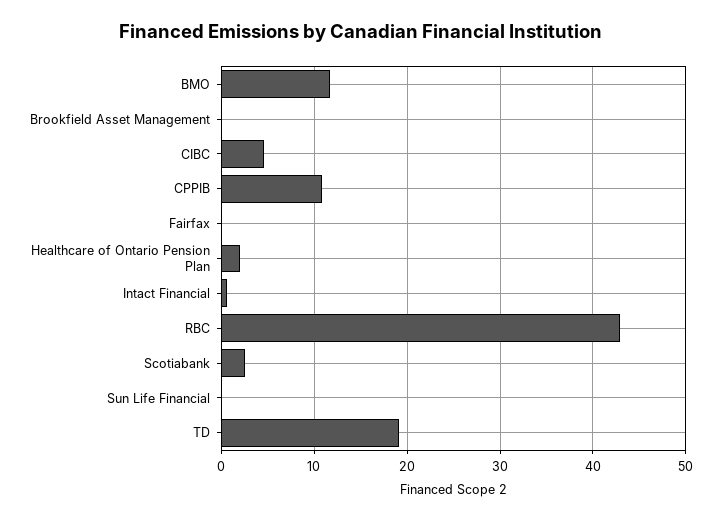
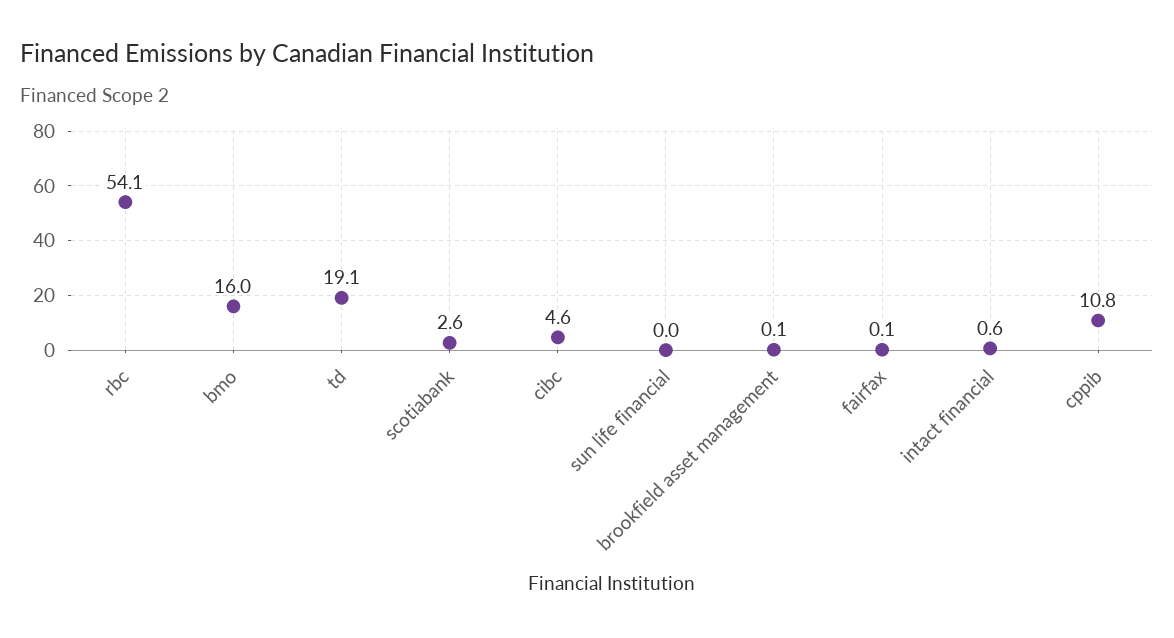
  {
-   "BMO": 12,
+   "BMO": 16,
    "Brookfield Asset Management": 0.1,
    "CIBC": 4.6,
    "CPPIB": 10.8,
    "Fairfax": 0.1,
-   "Healthcare of Ontario Pension Plan": 2,
    "Intact Financial": 0.6,
-   "RBC": 43,
+   "RBC": 54.1,
    "Scotiabank": 2.6,
    "Sun Life Financial": 0,
    "TD": 19.1
  }

